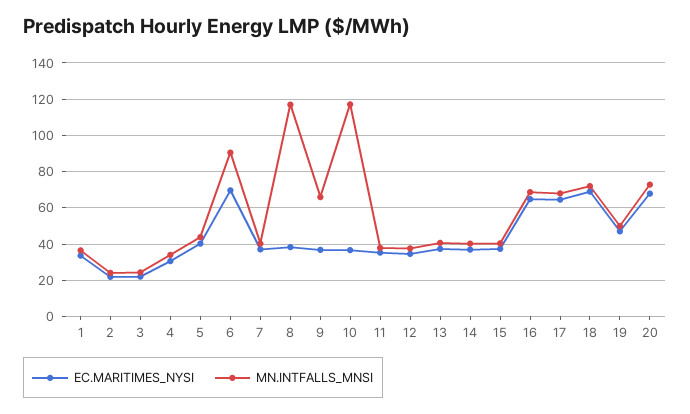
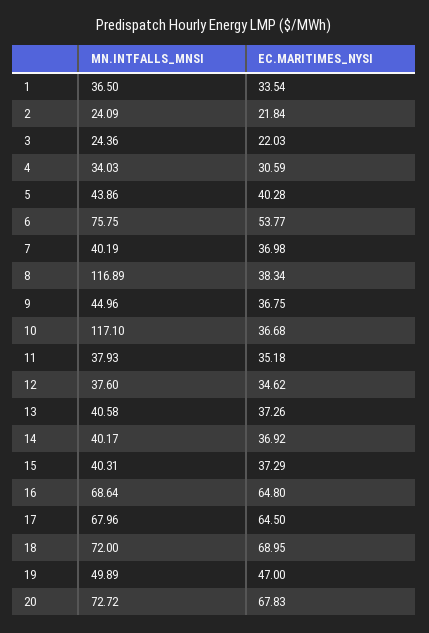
  {
    "EC.MARITIMES_NYSI": {
      "1": 33.54,
      "2": 21.84,
      "3": 22.03,
      "4": 30.59,
      "5": 40.28,
-     "6": 70,
+     "6": 53.77,
      "7": 36.98,
      "8": 38.34,
      "9": 36.75,
      "10": 36.68,
      "11": 35.18,
      "12": 34.62,
      "13": 37.26,
      "14": 36.92,
      "15": 37.29,
      "16": 64.8,
      "17": 64.5,
      "18": 68.95,
      "19": 47,
      "20": 67.83
    },
    "MN.INTFALLS_MNSI": {
      "1": 36.5,
      "2": 24.09,
      "3": 24.36,
      "4": 34.03,
      "5": 43.86,
-     "6": 90,
+     "6": 75.75,
      "7": 40.19,
      "8": 116.89,
-     "9": 65,
+     "9": 44.96,
      "10": 117.1,
      "11": 37.93,
      "12": 37.6,
      "13": 40.58,
      "14": 40.17,
      "15": 40.31,
      "16": 68.64,
      "17": 67.96,
      "18": 72,
      "19": 49.89,
      "20": 72.72
    }
  }

